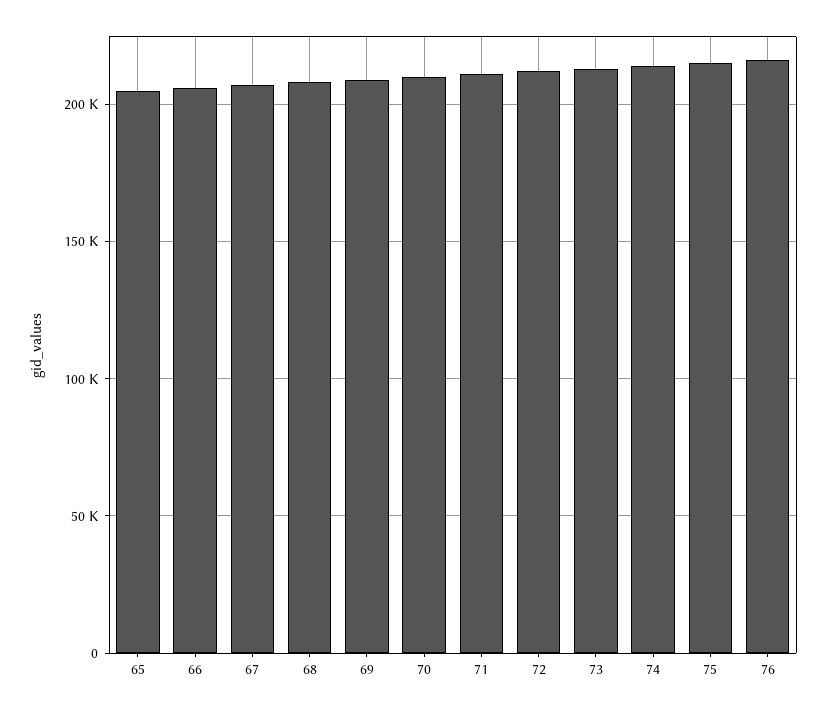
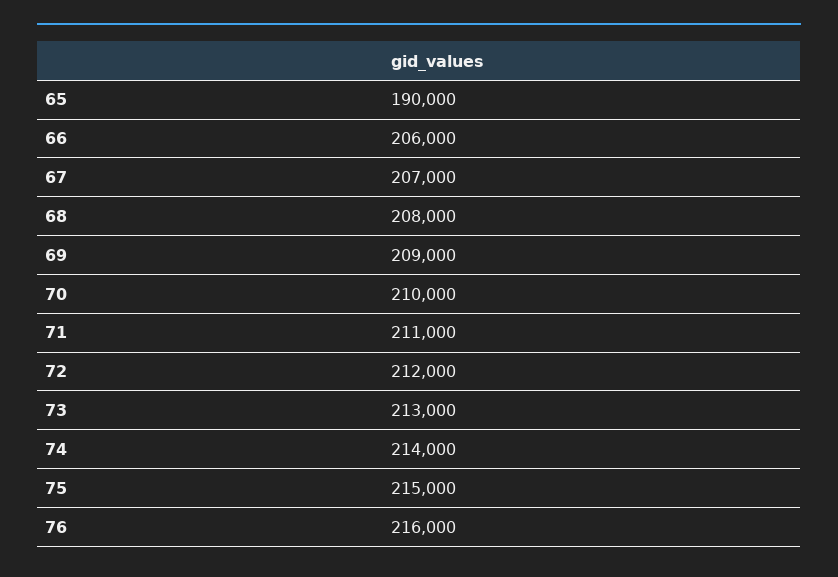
  {
-   "65": 205000,
+   "65": 190000,
    "66": 206000,
    "67": 207000,
    "68": 208000,
    "69": 209000,
    "70": 210000,
    "71": 211000,
    "72": 212000,
    "73": 213000,
    "74": 214000,
    "75": 215000,
    "76": 216000
  }

